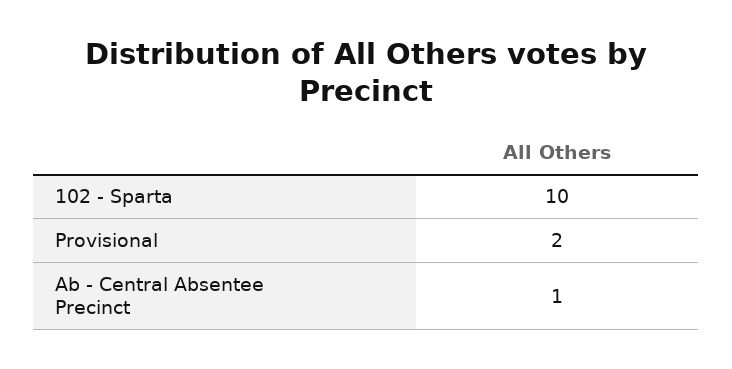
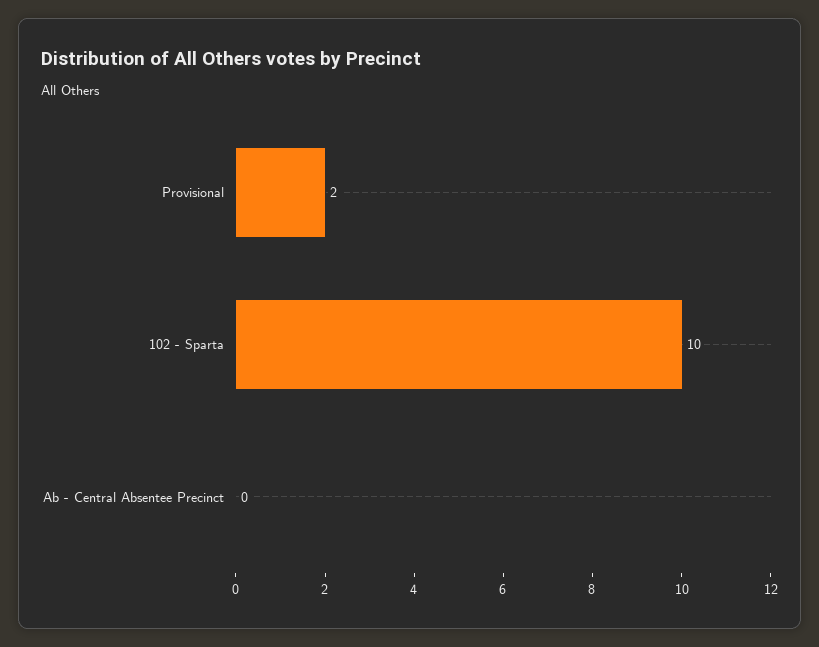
  {
    "102 - Sparta": 10,
    "Provisional": 2,
-   "Ab - Central Absentee Precinct": 1
+   "Ab - Central Absentee Precinct": 0
  }

